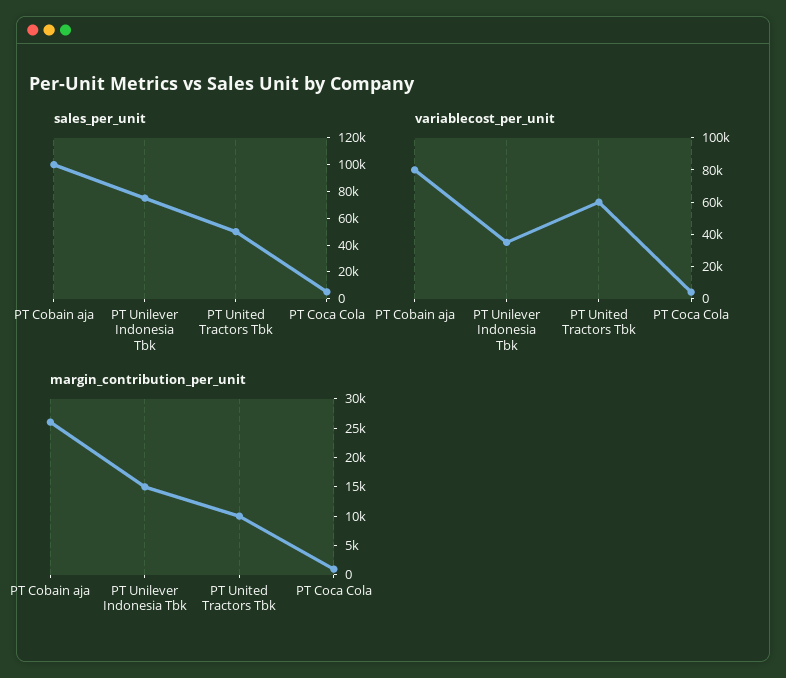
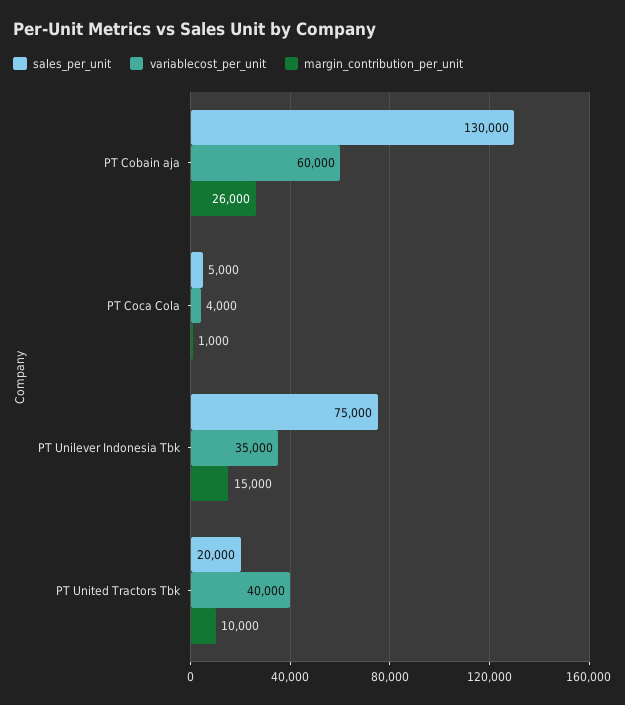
  {
    "sales_per_unit": {
-     "PT Cobain aja": 100000,
+     "PT Cobain aja": 130000,
      "PT Unilever Indonesia Tbk": 75000,
-     "PT United Tractors Tbk": 50000,
+     "PT United Tractors Tbk": 20000,
      "PT Coca Cola": 5000
    },
    "variablecost_per_unit": {
-     "PT Cobain aja": 80000,
+     "PT Cobain aja": 60000,
      "PT Unilever Indonesia Tbk": 35000,
-     "PT United Tractors Tbk": 60000,
+     "PT United Tractors Tbk": 40000,
      "PT Coca Cola": 4000
    },
    "margin_contribution_per_unit": {
      "PT Cobain aja": 26000,
      "PT Unilever Indonesia Tbk": 15000,
      "PT United Tractors Tbk": 10000,
      "PT Coca Cola": 1000
    }
  }

